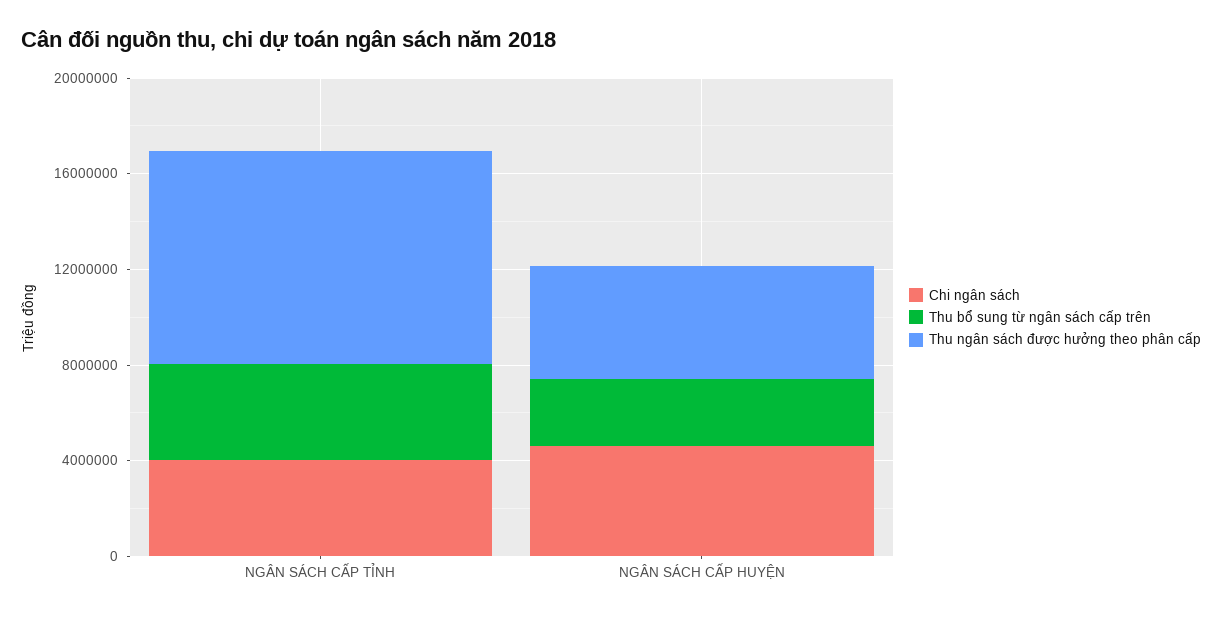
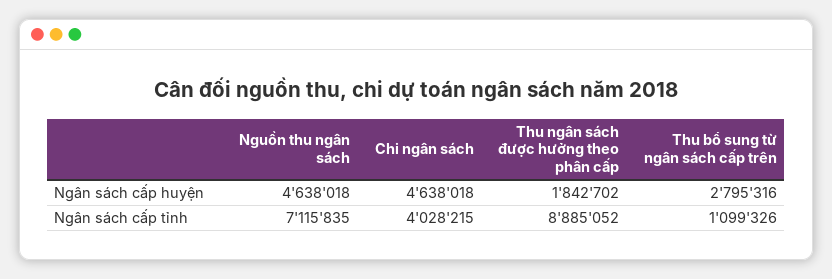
  {
    "Chi ngân sách": {
      "NGÂN SÁCH CẤP TỈNH": 4028215,
      "NGÂN SÁCH CẤP HUYỆN": 4638018
    },
    "Thu bổ sung từ ngân sách cấp trên": {
-     "NGÂN SÁCH CẤP TỈNH": 4000000,
+     "NGÂN SÁCH CẤP TỈNH": 1099326,
      "NGÂN SÁCH CẤP HUYỆN": 2795316
    },
    "Thu ngân sách được hưởng theo phân cấp": {
      "NGÂN SÁCH CẤP TỈNH": 8885052,
-     "NGÂN SÁCH CẤP HUYỆN": 5000000
+     "NGÂN SÁCH CẤP HUYỆN": 1842702
-   }
+   },
+   "Nguồn thu ngân sách": {
+     "NGÂN SÁCH CẤP HUYỆN": 4638018,
+     "NGÂN SÁCH CẤP TỈNH": 7115835
+   }
  }

